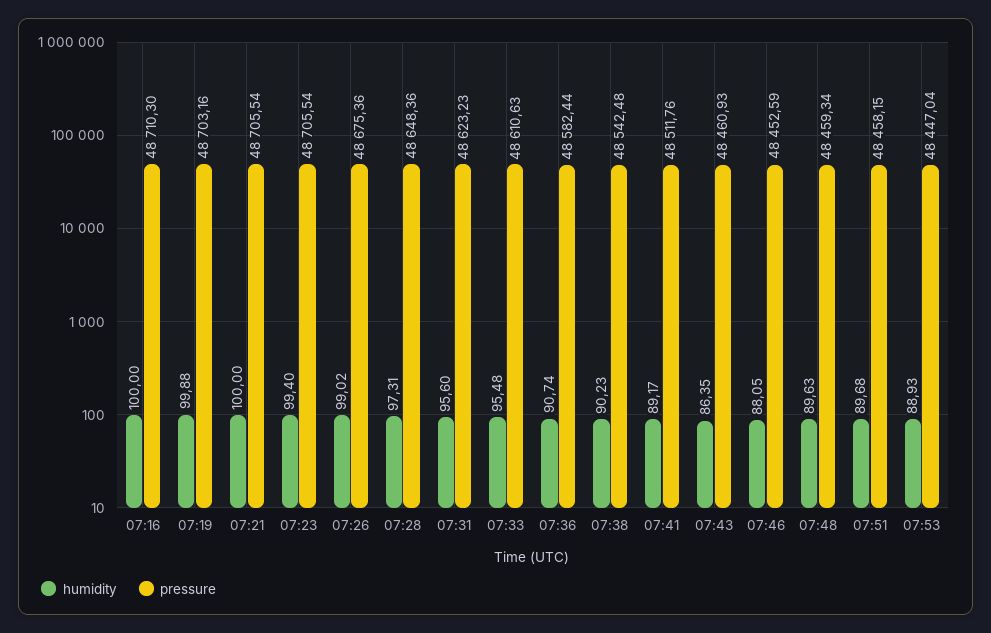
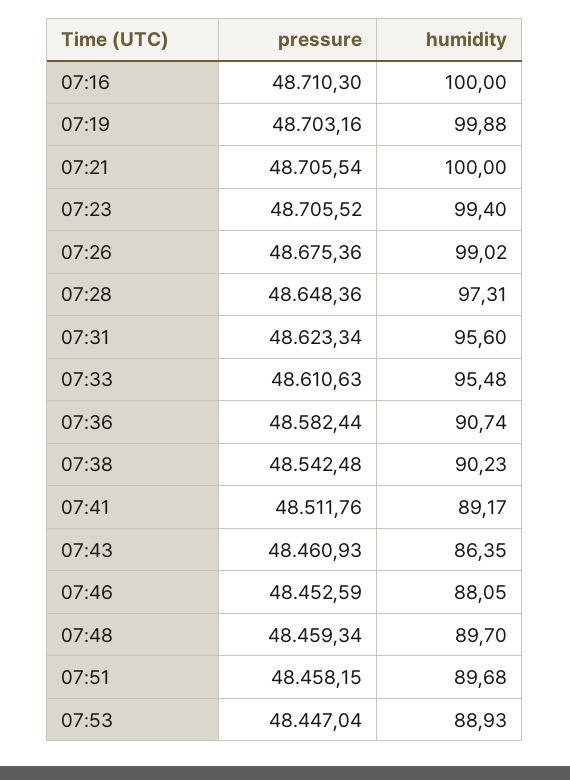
  {
    "humidity": {
      "07:16": 100,
      "07:19": 99.88,
      "07:21": 100,
      "07:23": 99.4,
      "07:26": 99.02,
      "07:28": 97.31,
      "07:31": 95.6,
      "07:33": 95.48,
      "07:36": 90.74,
      "07:38": 90.23,
      "07:41": 89.17,
      "07:43": 86.35,
      "07:46": 88.05,
-     "07:48": 89.63,
+     "07:48": 89.7,
      "07:51": 89.68,
      "07:53": 88.93
    },
    "pressure": {
      "07:16": 48710.3,
      "07:19": 48703.16,
      "07:21": 48705.54,
-     "07:23": 48705.54,
+     "07:23": 48705.52,
      "07:26": 48675.36,
      "07:28": 48648.36,
-     "07:31": 48623.23,
+     "07:31": 48623.34,
      "07:33": 48610.63,
      "07:36": 48582.44,
      "07:38": 48542.48,
      "07:41": 48511.76,
      "07:43": 48460.93,
      "07:46": 48452.59,
      "07:48": 48459.34,
      "07:51": 48458.15,
      "07:53": 48447.04
    }
  }

